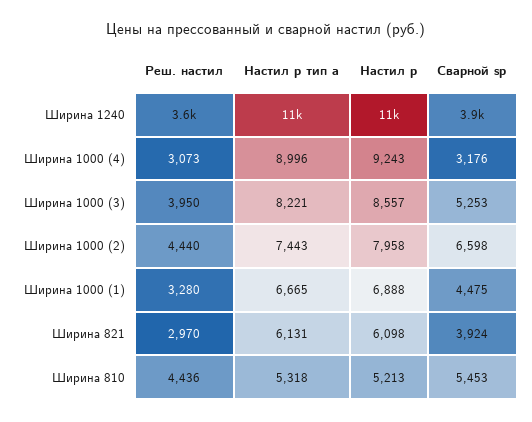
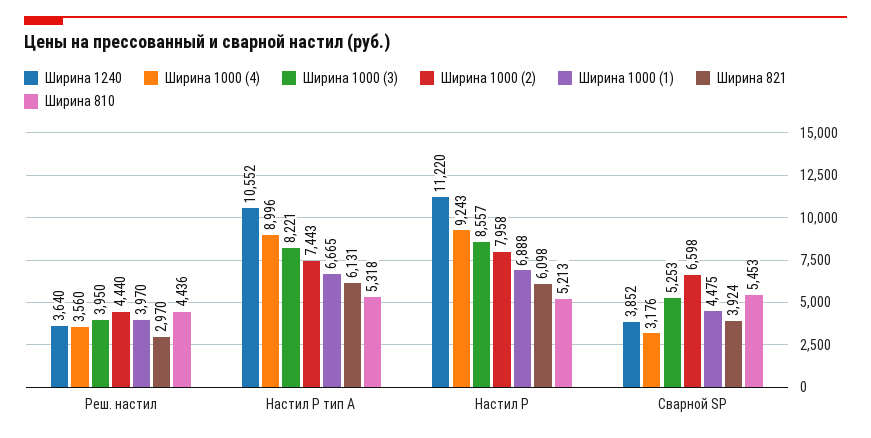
  {
    "Ширина 1240": {
      "Реш. настил": 3640,
      "Настил р тип а": 10552,
      "Настил р": 11220,
      "Сварной sp": 3852
    },
    "Ширина 1000 (4)": {
-     "Реш. настил": 3073,
+     "Реш. настил": 3560,
      "Настил р тип а": 8996,
      "Настил р": 9243,
      "Сварной sp": 3176
    },
    "Ширина 1000 (3)": {
      "Реш. настил": 3950,
      "Настил р тип а": 8221,
      "Настил р": 8557,
      "Сварной sp": 5253
    },
    "Ширина 1000 (2)": {
      "Реш. настил": 4440,
      "Настил р тип а": 7443,
      "Настил р": 7958,
      "Сварной sp": 6598
    },
    "Ширина 1000 (1)": {
-     "Реш. настил": 3280,
+     "Реш. настил": 3970,
      "Настил р тип а": 6665,
      "Настил р": 6888,
      "Сварной sp": 4475
    },
    "Ширина 821": {
      "Реш. настил": 2970,
      "Настил р тип а": 6131,
      "Настил р": 6098,
      "Сварной sp": 3924
    },
    "Ширина 810": {
      "Реш. настил": 4436,
      "Настил р тип а": 5318,
      "Настил р": 5213,
      "Сварной sp": 5453
    }
  }

